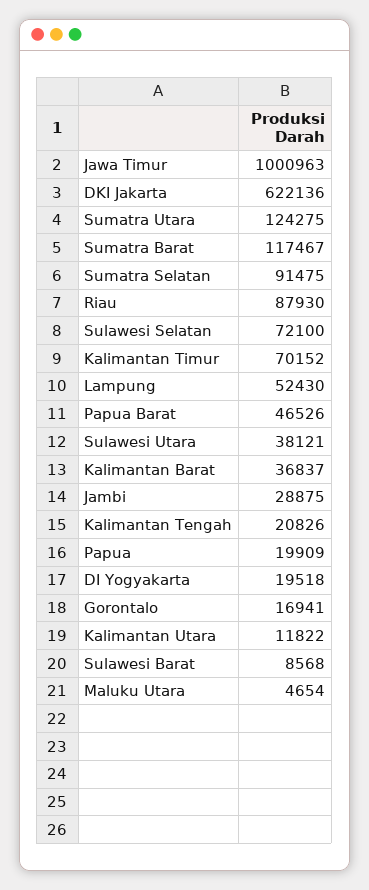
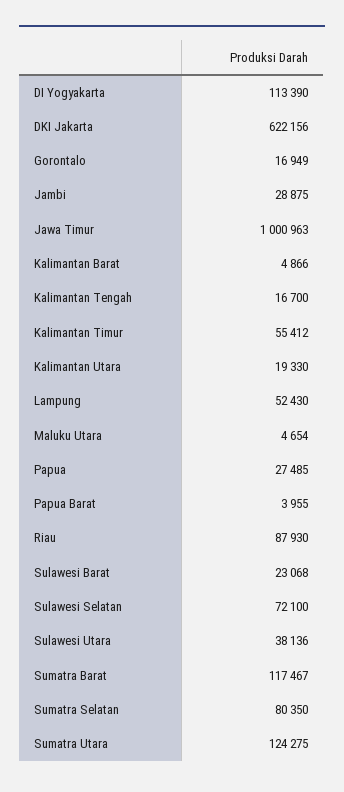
  {
    "Jawa Timur": 1000963,
-   "DKI Jakarta": 622136,
+   "DKI Jakarta": 622156,
    "Sumatra Utara": 124275,
    "Sumatra Barat": 117467,
-   "Sumatra Selatan": 91475,
+   "Sumatra Selatan": 80350,
    "Riau": 87930,
    "Sulawesi Selatan": 72100,
-   "Kalimantan Timur": 70152,
+   "Kalimantan Timur": 55412,
    "Lampung": 52430,
-   "Papua Barat": 46526,
+   "Papua Barat": 3955,
-   "Sulawesi Utara": 38121,
+   "Sulawesi Utara": 38136,
-   "Kalimantan Barat": 36837,
+   "Kalimantan Barat": 4866,
    "Jambi": 28875,
-   "Kalimantan Tengah": 20826,
+   "Kalimantan Tengah": 16700,
-   "Papua": 19909,
+   "Papua": 27485,
-   "DI Yogyakarta": 19518,
+   "DI Yogyakarta": 113390,
-   "Gorontalo": 16941,
+   "Gorontalo": 16949,
-   "Kalimantan Utara": 11822,
+   "Kalimantan Utara": 19330,
-   "Sulawesi Barat": 8568,
+   "Sulawesi Barat": 23068,
    "Maluku Utara": 4654
  }

